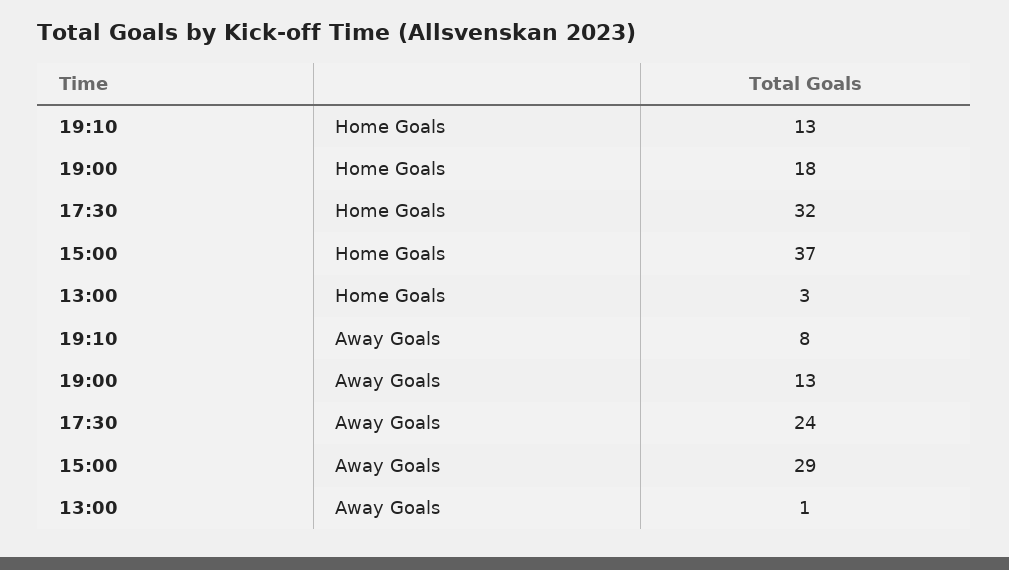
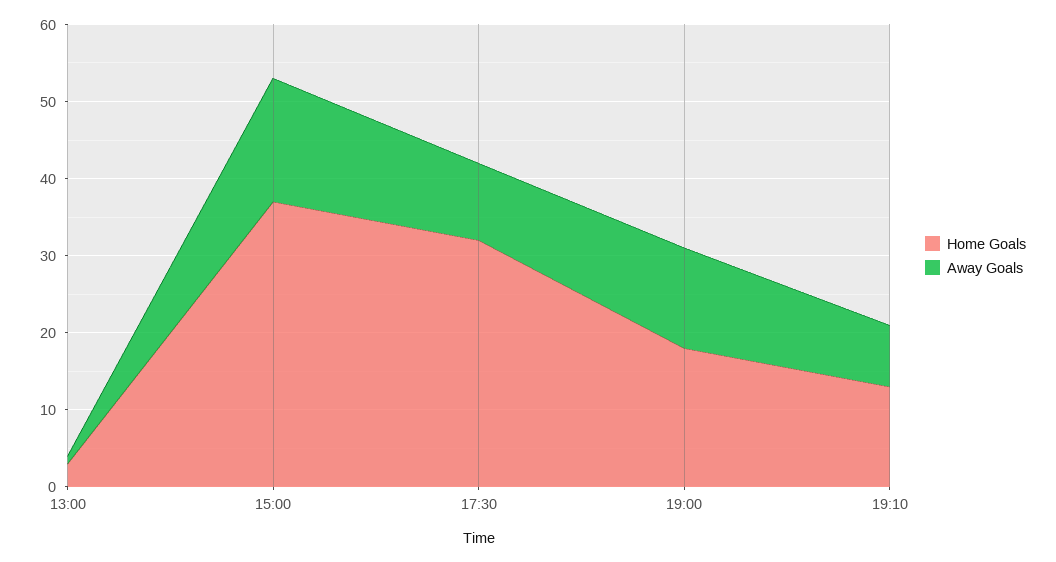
  {
    "Home Goals": {
      "19:10": 13,
      "19:00": 18,
      "17:30": 32,
      "15:00": 37,
      "13:00": 3
    },
    "Away Goals": {
      "19:10": 8,
      "19:00": 13,
-     "17:30": 24,
+     "17:30": 10,
-     "15:00": 29,
+     "15:00": 15,
      "13:00": 1
    }
  }

